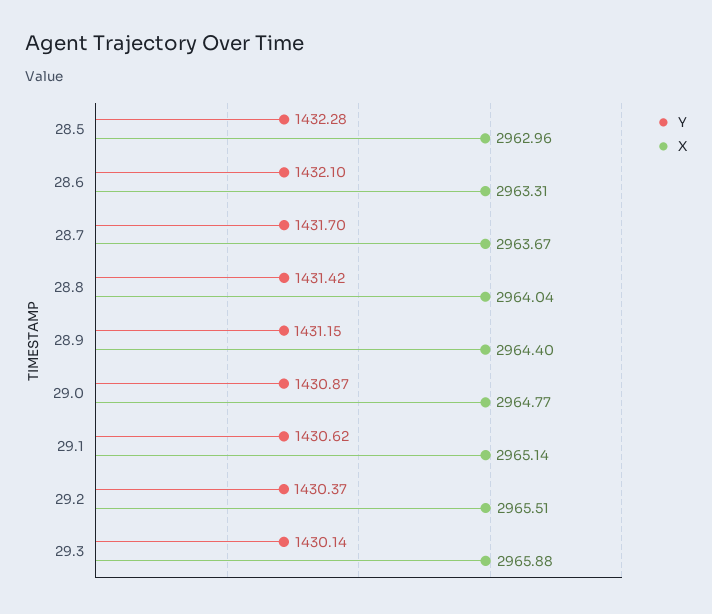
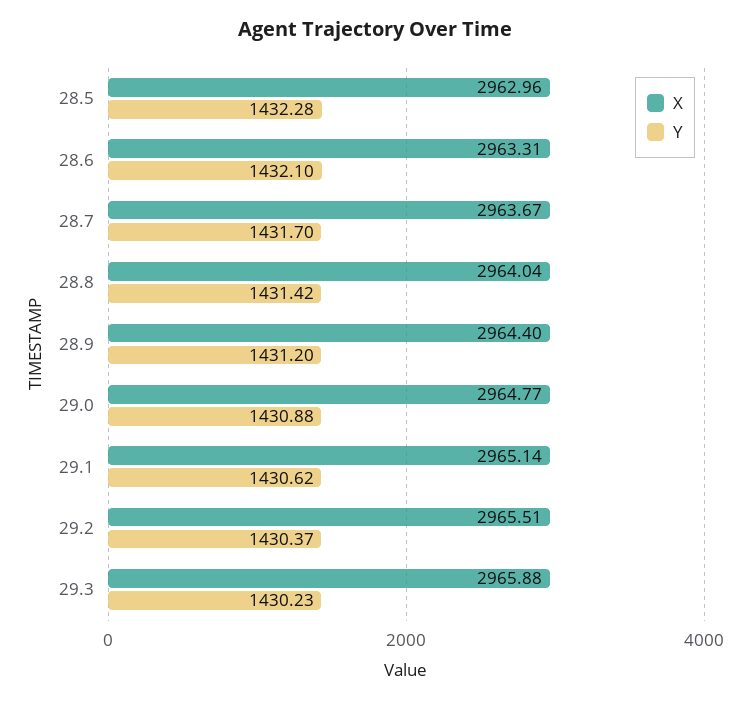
  {
    "Y": {
      "28.5": 1432.28,
      "28.6": 1432.1,
      "28.7": 1431.7,
      "28.8": 1431.42,
-     "28.9": 1431.15,
+     "28.9": 1431.2,
-     "29.0": 1430.87,
+     "29.0": 1430.88,
      "29.1": 1430.62,
      "29.2": 1430.37,
-     "29.3": 1430.14
+     "29.3": 1430.23
    },
    "X": {
      "28.5": 2962.96,
      "28.6": 2963.31,
      "28.7": 2963.67,
      "28.8": 2964.04,
      "28.9": 2964.4,
      "29.0": 2964.77,
      "29.1": 2965.14,
      "29.2": 2965.51,
      "29.3": 2965.88
    }
  }

